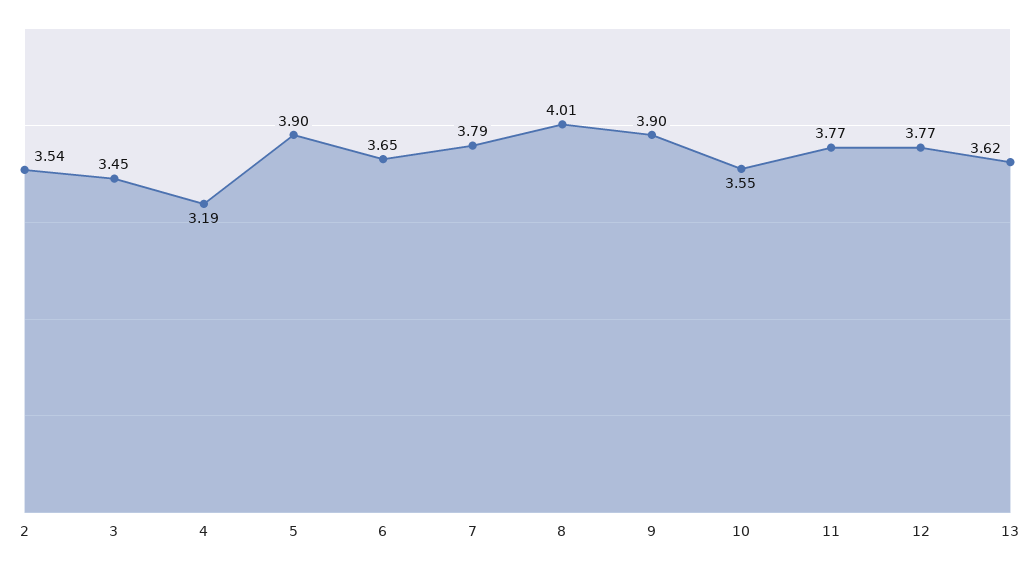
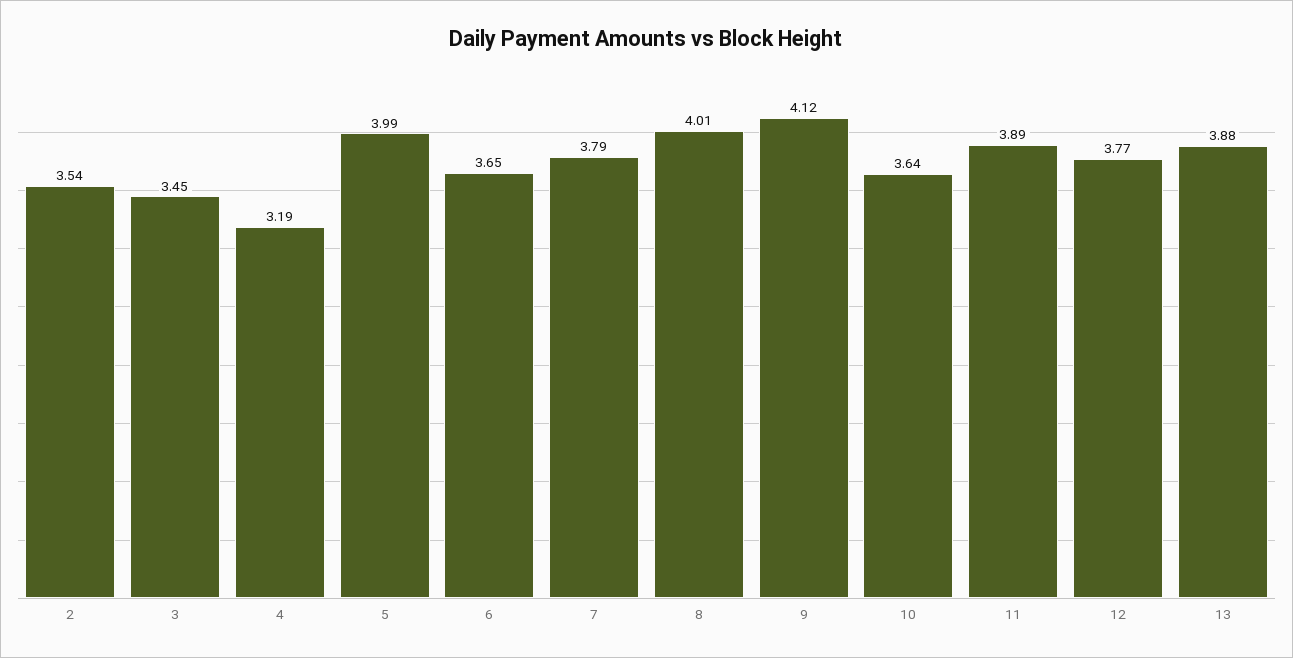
  {
    "2": 3.54,
    "3": 3.45,
    "4": 3.19,
-   "5": 3.9,
+   "5": 3.99,
    "6": 3.65,
    "7": 3.79,
    "8": 4.01,
-   "9": 3.9,
+   "9": 4.12,
-   "10": 3.55,
+   "10": 3.64,
-   "11": 3.77,
+   "11": 3.89,
    "12": 3.77,
-   "13": 3.62
+   "13": 3.88
  }

